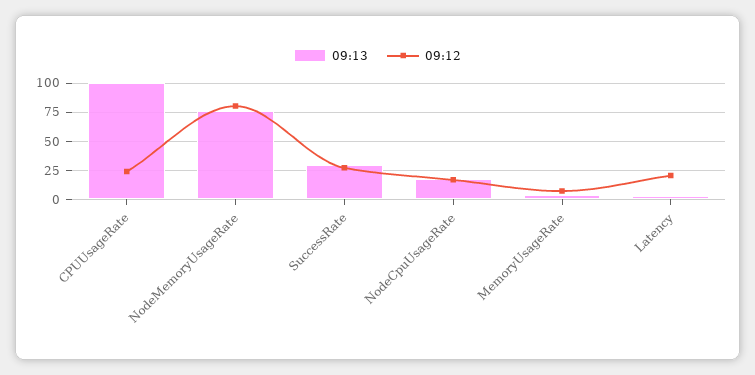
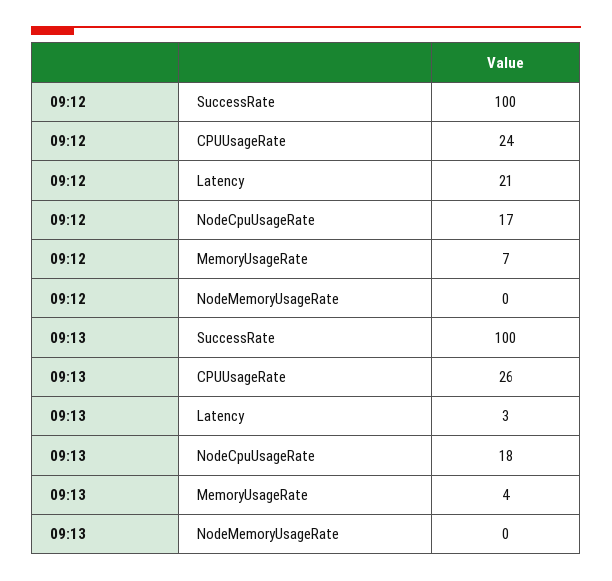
  {
    "09:13": {
-     "CPUUsageRate": 100,
+     "CPUUsageRate": 26,
-     "NodeMemoryUsageRate": 75,
+     "NodeMemoryUsageRate": 0,
-     "SuccessRate": 25,
+     "SuccessRate": 100,
      "NodeCpuUsageRate": 18,
      "MemoryUsageRate": 4,
      "Latency": 3
    },
    "09:12": {
      "CPUUsageRate": 24,
-     "NodeMemoryUsageRate": 75,
+     "NodeMemoryUsageRate": 0,
-     "SuccessRate": 25,
+     "SuccessRate": 100,
      "NodeCpuUsageRate": 17,
      "MemoryUsageRate": 7,
      "Latency": 21
    }
  }

